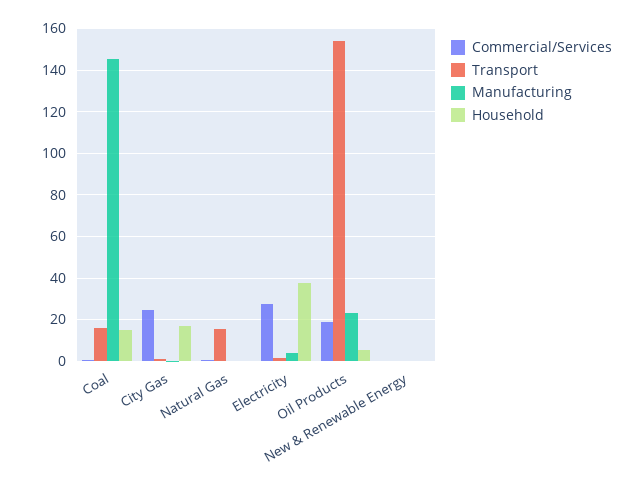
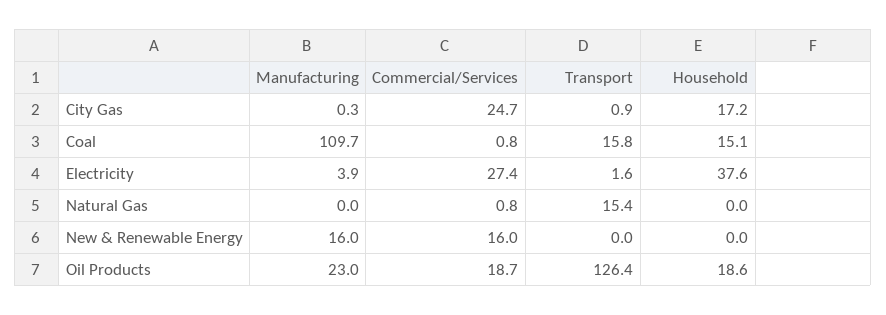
  {
    "Commercial/Services": {
      "Coal": 0.8,
      "City Gas": 24.7,
      "Natural Gas": 0.8,
      "Electricity": 27.4,
      "Oil Products": 18.7,
-     "New & Renewable Energy": 0
+     "New & Renewable Energy": 16
    },
    "Transport": {
      "Coal": 15.8,
      "City Gas": 0.9,
      "Natural Gas": 15.4,
      "Electricity": 1.6,
-     "Oil Products": 155,
+     "Oil Products": 126.4,
      "New & Renewable Energy": 0
    },
    "Manufacturing": {
-     "Coal": 145,
+     "Coal": 109.7,
      "City Gas": 0.3,
      "Natural Gas": 0,
      "Electricity": 3.9,
      "Oil Products": 23,
-     "New & Renewable Energy": 0
+     "New & Renewable Energy": 16
    },
    "Household": {
      "Coal": 15.1,
      "City Gas": 17.2,
      "Natural Gas": 0,
      "Electricity": 37.6,
-     "Oil Products": 5,
+     "Oil Products": 18.6,
      "New & Renewable Energy": 0
    }
  }

